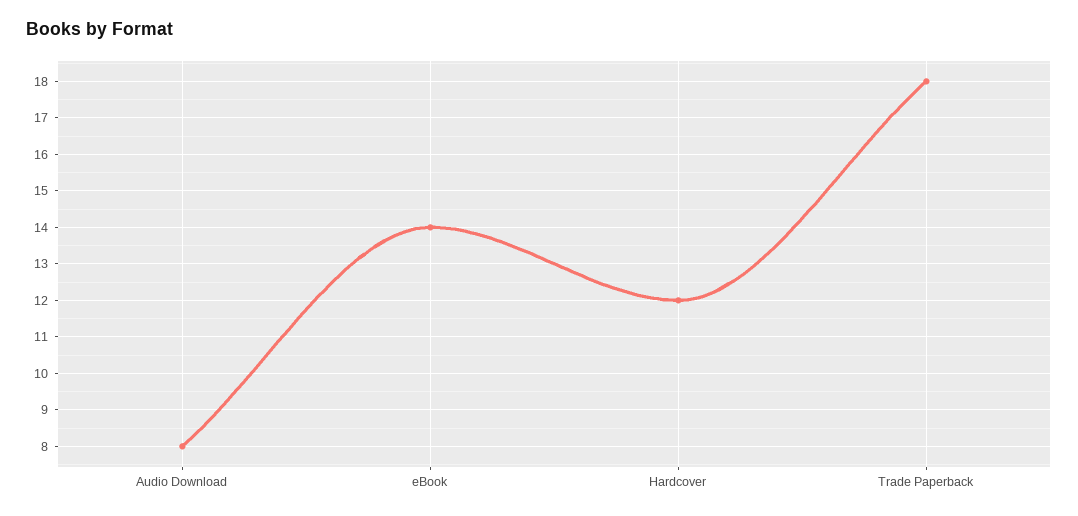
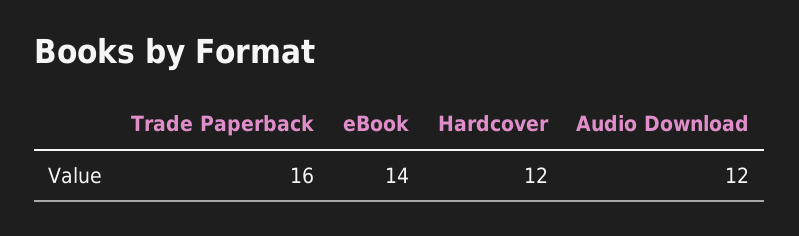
  {
-   "Audio Download": 8,
+   "Audio Download": 12,
    "eBook": 14,
    "Hardcover": 12,
-   "Trade Paperback": 18
+   "Trade Paperback": 16
  }

